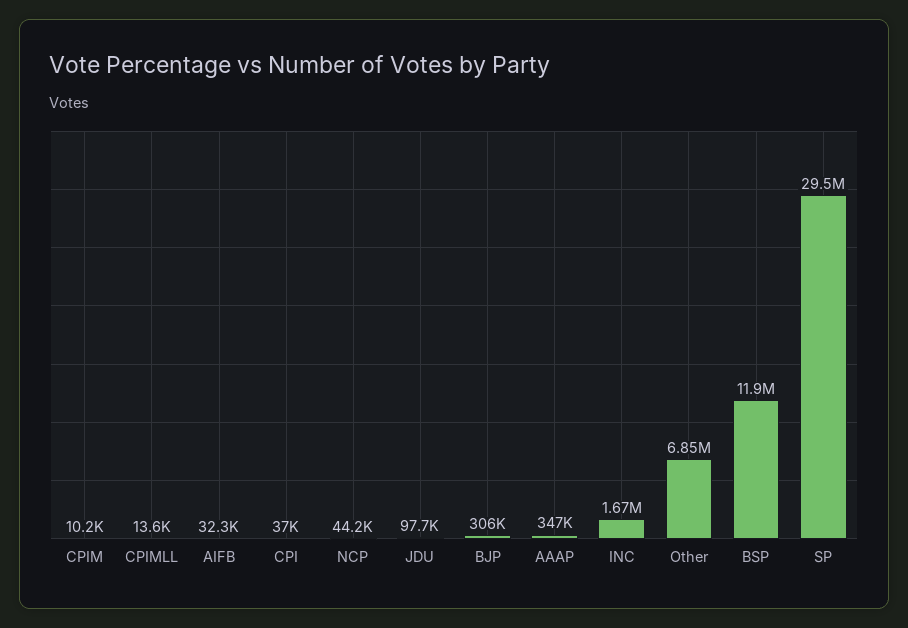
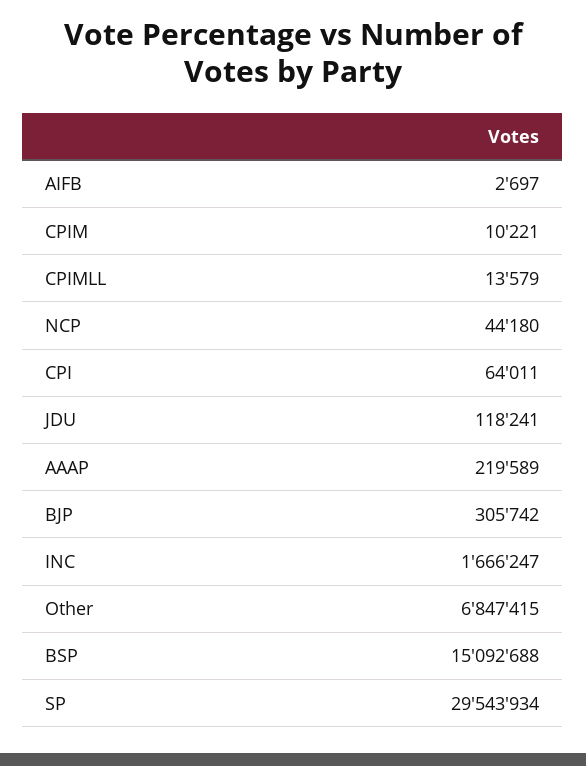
  {
    "CPIM": 10221,
    "CPIMLL": 13579,
-   "AIFB": 32300,
+   "AIFB": 2697,
-   "CPI": 37000,
+   "CPI": 64011,
    "NCP": 44180,
-   "JDU": 97700,
+   "JDU": 118241,
    "BJP": 305742,
-   "AAAP": 347000,
+   "AAAP": 219589,
    "INC": 1666247,
    "Other": 6847415,
-   "BSP": 11900000,
+   "BSP": 15092688,
    "SP": 29543934
  }

